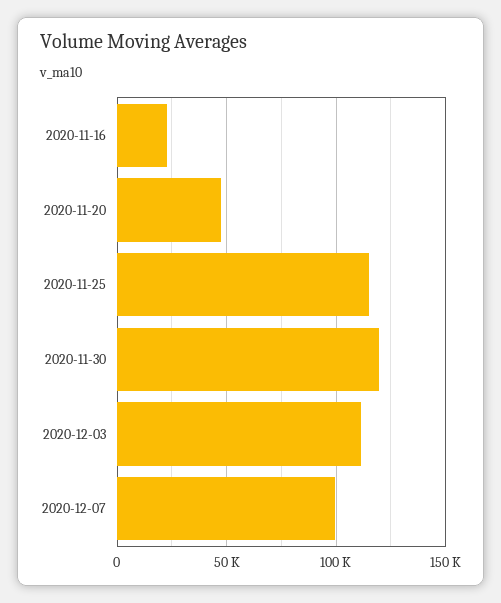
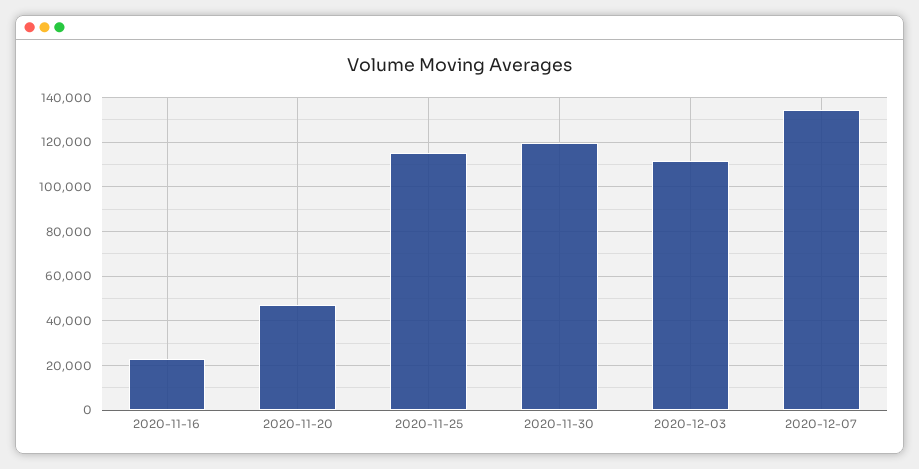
  {
    "2020-11-16": 25000,
    "2020-11-20": 45000,
    "2020-11-25": 115000,
    "2020-11-30": 120000,
    "2020-12-03": 110000,
-   "2020-12-07": 100000
+   "2020-12-07": 135000
  }

